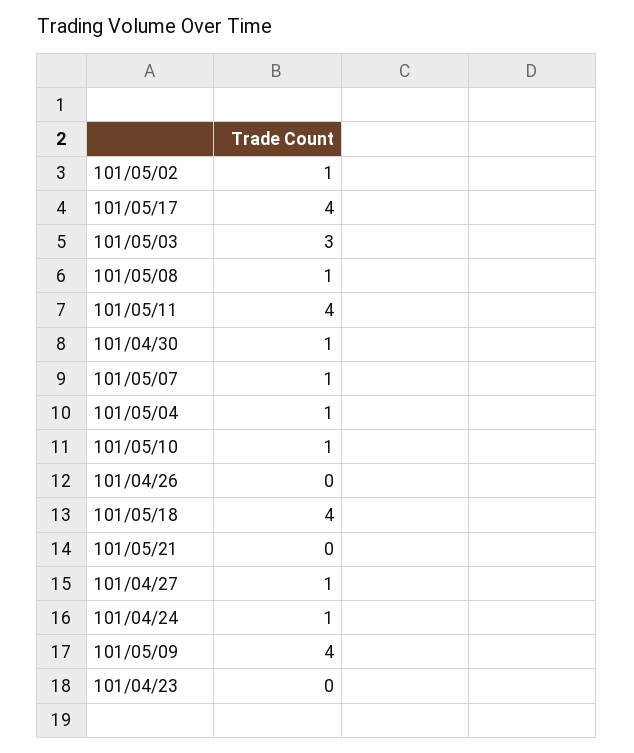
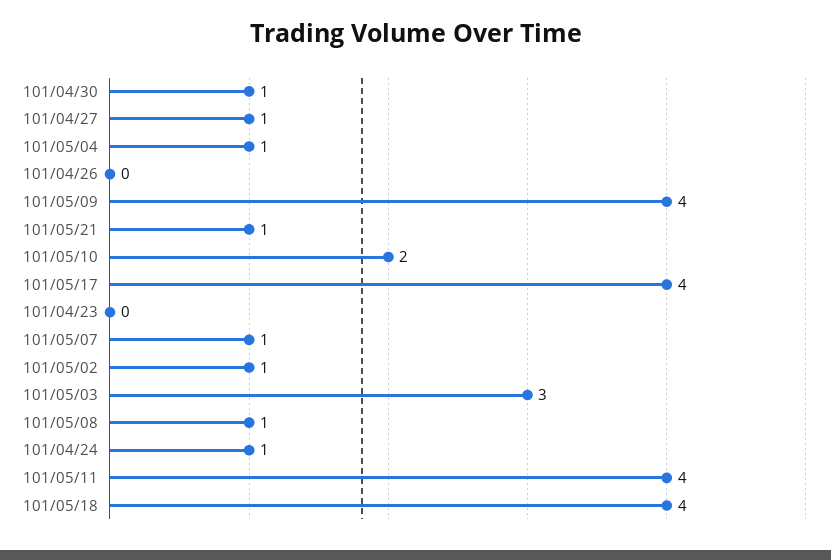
  {
    "101/05/02": 1,
    "101/05/17": 4,
    "101/05/03": 3,
    "101/05/08": 1,
    "101/05/11": 4,
    "101/04/30": 1,
    "101/05/07": 1,
    "101/05/04": 1,
-   "101/05/10": 1,
+   "101/05/10": 2,
    "101/04/26": 0,
    "101/05/18": 4,
-   "101/05/21": 0,
+   "101/05/21": 1,
    "101/04/27": 1,
    "101/04/24": 1,
    "101/05/09": 4,
    "101/04/23": 0
  }

